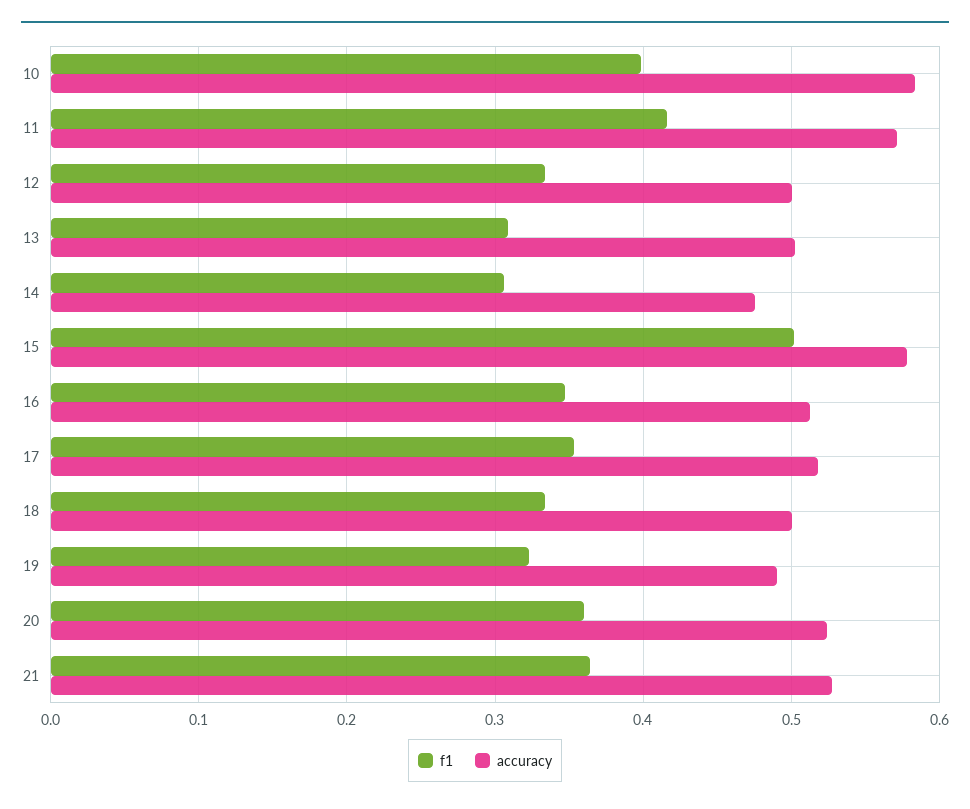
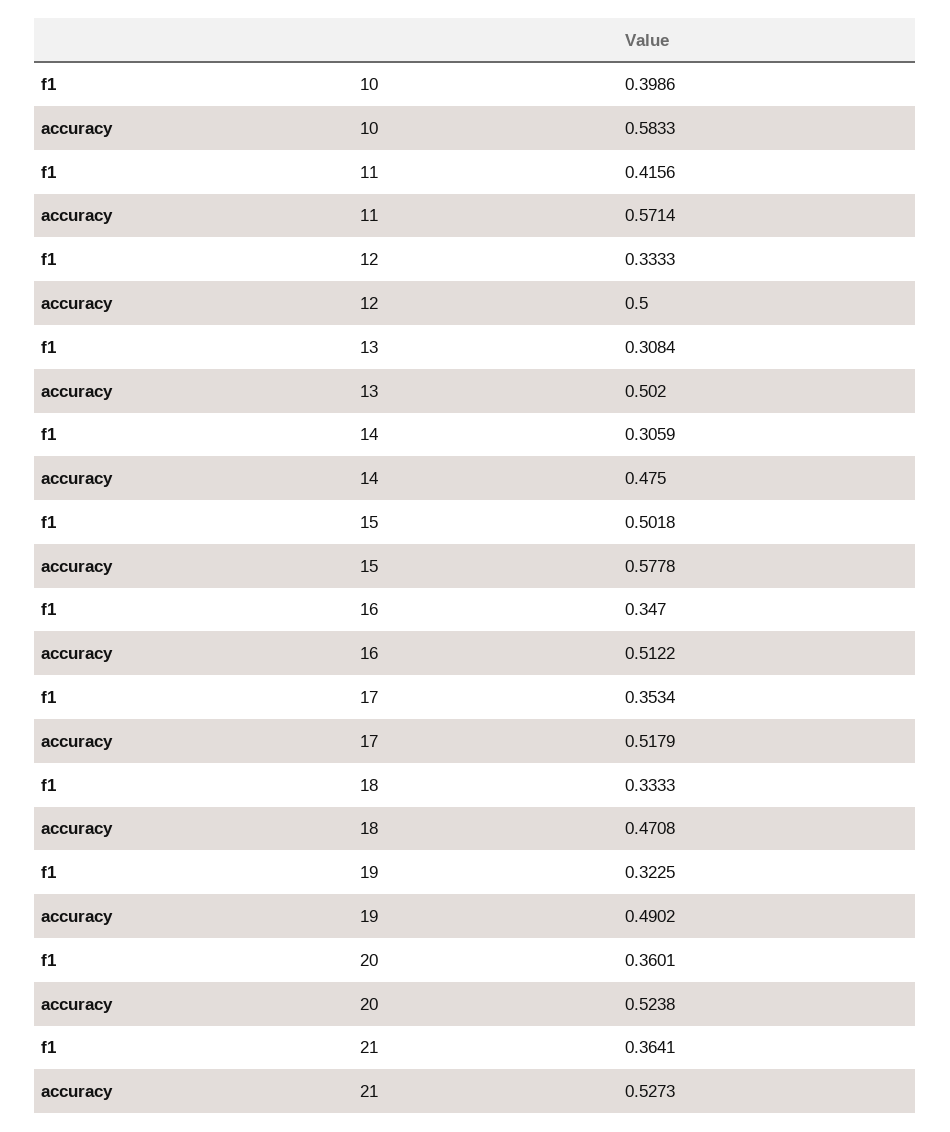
  {
    "f1": {
      "10": 0.3986,
      "11": 0.4156,
      "12": 0.3333,
      "13": 0.3084,
      "14": 0.3059,
      "15": 0.5018,
      "16": 0.347,
      "17": 0.3534,
      "18": 0.3333,
      "19": 0.3225,
      "20": 0.3601,
      "21": 0.3641
    },
    "accuracy": {
      "10": 0.5833,
      "11": 0.5714,
      "12": 0.5,
      "13": 0.502,
      "14": 0.475,
      "15": 0.5778,
      "16": 0.5122,
      "17": 0.5179,
-     "18": 0.5,
+     "18": 0.4708,
      "19": 0.4902,
      "20": 0.5238,
      "21": 0.5273
    }
  }

